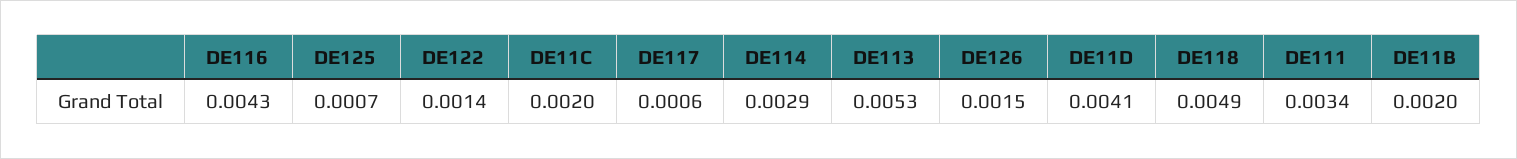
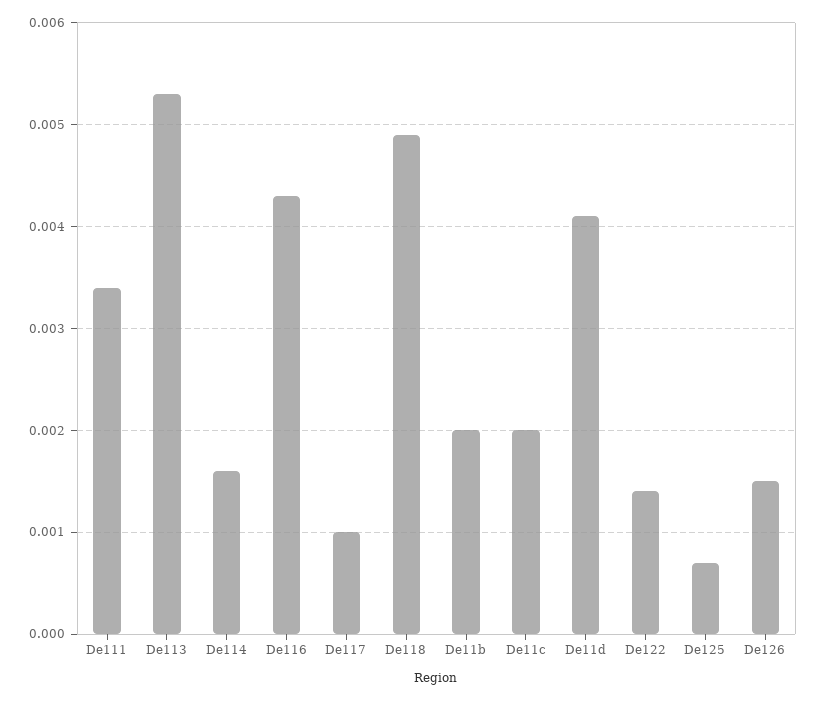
  {
    "DE116": 0.0043,
    "DE125": 0.0007,
    "DE122": 0.0014,
    "DE11C": 0.002,
-   "DE117": 0.0006,
+   "DE117": 0.001,
-   "DE114": 0.0029,
+   "DE114": 0.0016,
    "DE113": 0.0053,
    "DE126": 0.0015,
    "DE11D": 0.0041,
    "DE118": 0.0049,
    "DE111": 0.0034,
    "DE11B": 0.002
  }

